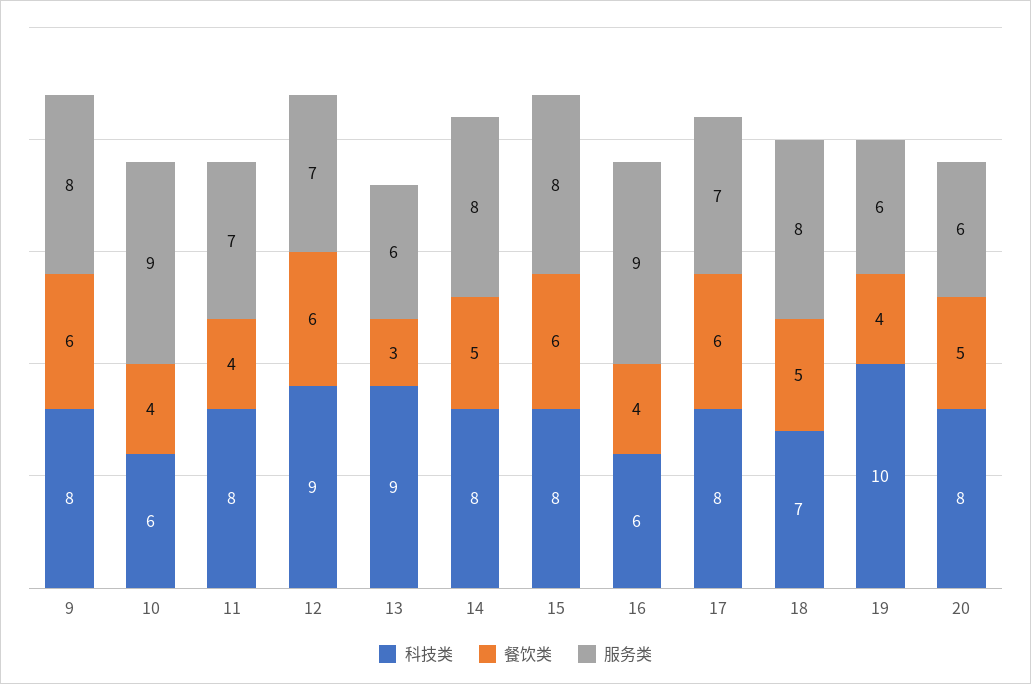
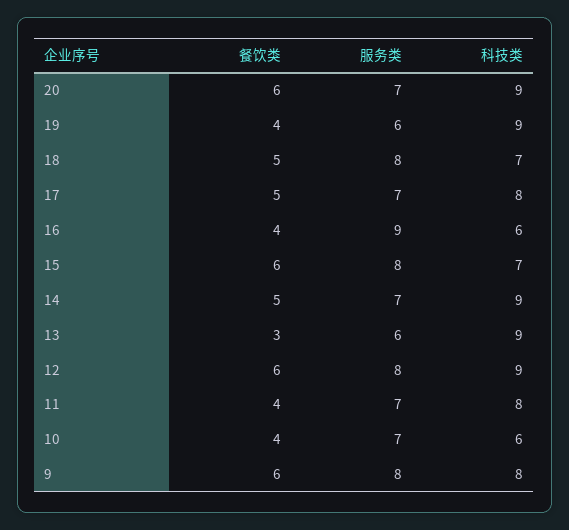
  {
    "科技类": {
      "9": 8,
      "10": 6,
      "11": 8,
      "12": 9,
      "13": 9,
-     "14": 8,
+     "14": 9,
-     "15": 8,
+     "15": 7,
      "16": 6,
      "17": 8,
      "18": 7,
-     "19": 10,
+     "19": 9,
-     "20": 8
+     "20": 9
    },
    "餐饮类": {
      "9": 6,
      "10": 4,
      "11": 4,
      "12": 6,
      "13": 3,
      "14": 5,
      "15": 6,
      "16": 4,
-     "17": 6,
+     "17": 5,
      "18": 5,
      "19": 4,
-     "20": 5
+     "20": 6
    },
    "服务类": {
      "9": 8,
-     "10": 9,
+     "10": 7,
      "11": 7,
-     "12": 7,
+     "12": 8,
      "13": 6,
-     "14": 8,
+     "14": 7,
      "15": 8,
      "16": 9,
      "17": 7,
      "18": 8,
      "19": 6,
-     "20": 6
+     "20": 7
    }
  }

